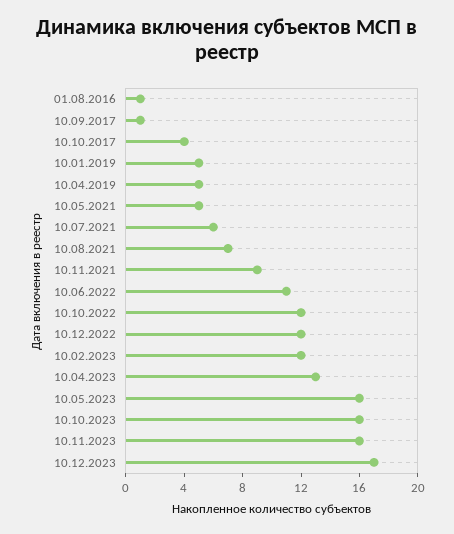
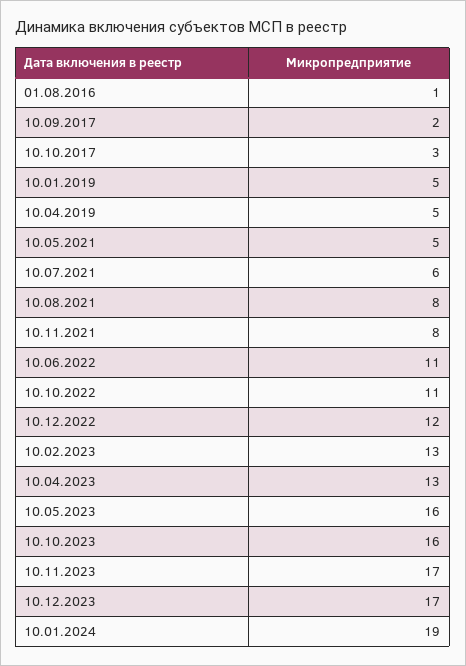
  {
    "01.08.2016": 1,
-   "10.09.2017": 1,
+   "10.09.2017": 2,
-   "10.10.2017": 4,
+   "10.10.2017": 3,
    "10.01.2019": 5,
    "10.04.2019": 5,
    "10.05.2021": 5,
    "10.07.2021": 6,
-   "10.08.2021": 7,
+   "10.08.2021": 8,
-   "10.11.2021": 9,
+   "10.11.2021": 8,
    "10.06.2022": 11,
-   "10.10.2022": 12,
+   "10.10.2022": 11,
    "10.12.2022": 12,
-   "10.02.2023": 12,
+   "10.02.2023": 13,
    "10.04.2023": 13,
    "10.05.2023": 16,
    "10.10.2023": 16,
-   "10.11.2023": 16,
+   "10.11.2023": 17,
-   "10.12.2023": 17
+   "10.12.2023": 17,
+   "10.01.2024": 19
  }

